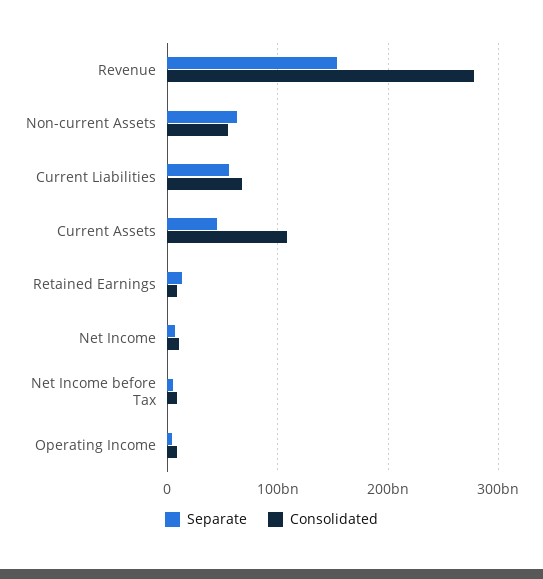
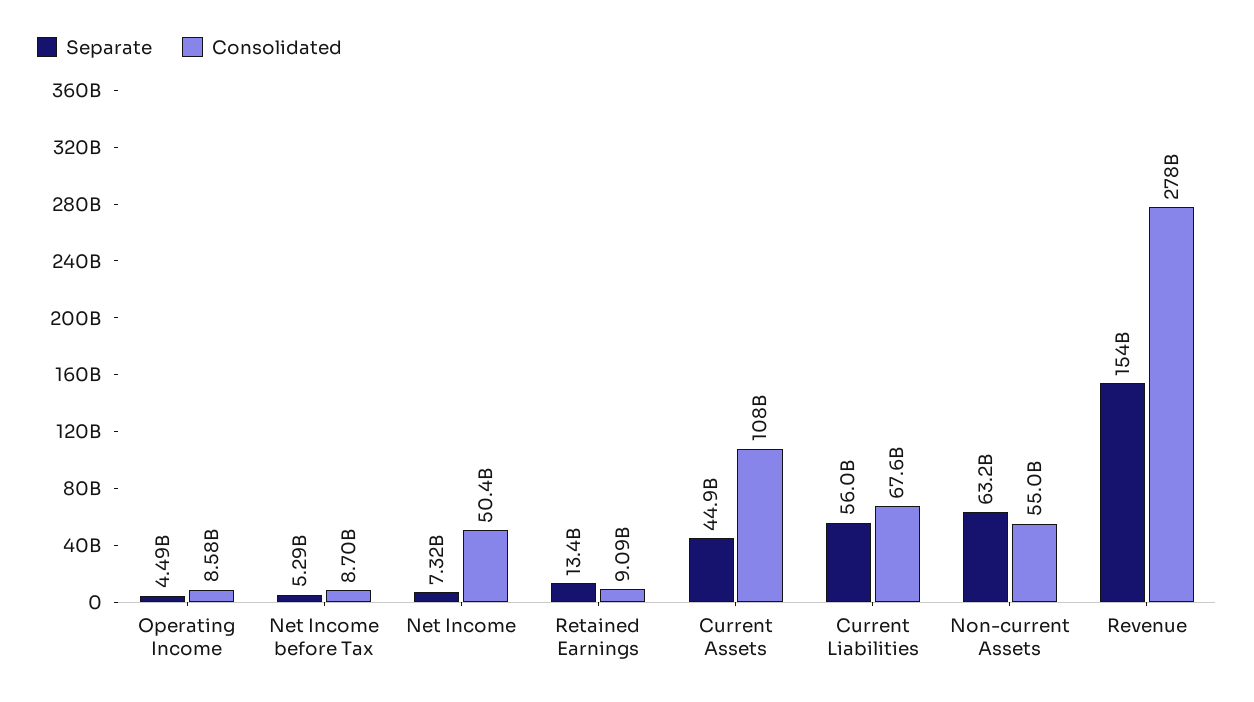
  {
    "Separate": {
      "Revenue": 154000000000,
      "Non-current Assets": 63200000000,
      "Current Liabilities": 56000000000,
      "Current Assets": 44900000000,
      "Retained Earnings": 13400000000,
      "Net Income": 7320000000,
      "Net Income before Tax": 5290000000,
      "Operating Income": 4490000000
    },
    "Consolidated": {
      "Revenue": 278000000000,
      "Non-current Assets": 55000000000,
      "Current Liabilities": 67600000000,
      "Current Assets": 108000000000,
      "Retained Earnings": 9090000000,
-     "Net Income": 10000000000,
+     "Net Income": 50400000000,
      "Net Income before Tax": 8700000000,
      "Operating Income": 8580000000
    }
  }

